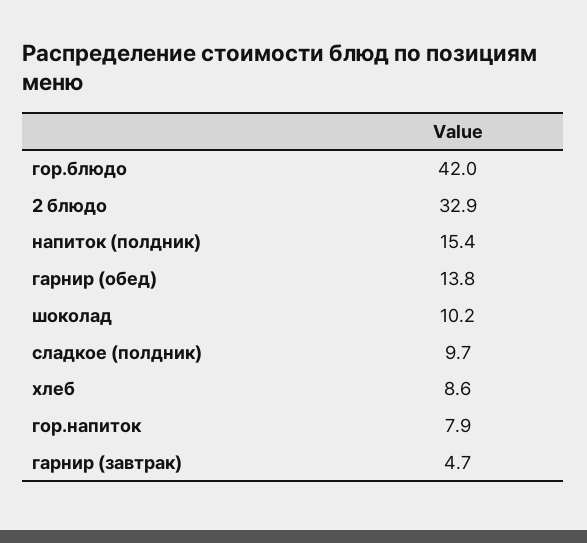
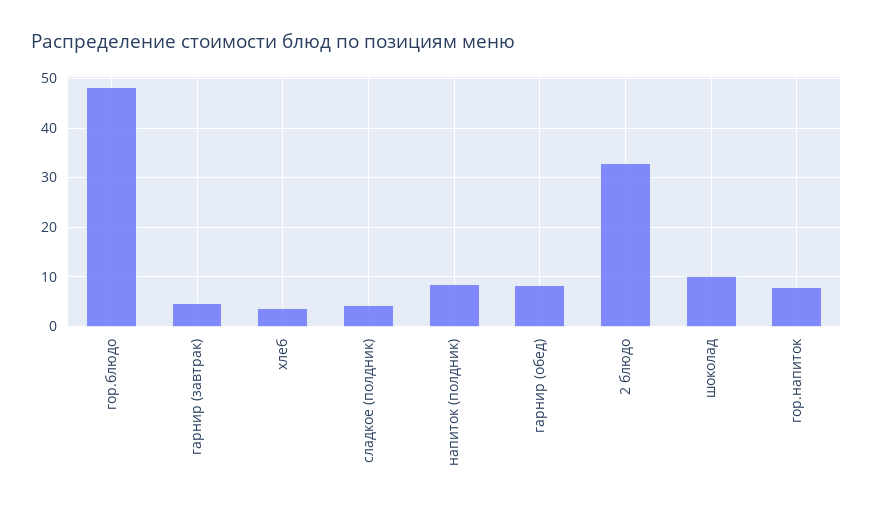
  {
-   "гор.блюдо": 42,
+   "гор.блюдо": 48,
    "2 блюдо": 32.9,
-   "напиток (полдник)": 15.4,
+   "напиток (полдник)": 8,
-   "гарнир (обед)": 13.8,
+   "гарнир (обед)": 8,
    "шоколад": 10.2,
-   "сладкое (полдник)": 9.7,
+   "сладкое (полдник)": 4,
-   "хлеб": 8.6,
+   "хлеб": 4,
    "гор.напиток": 7.9,
    "гарнир (завтрак)": 4.7
  }

